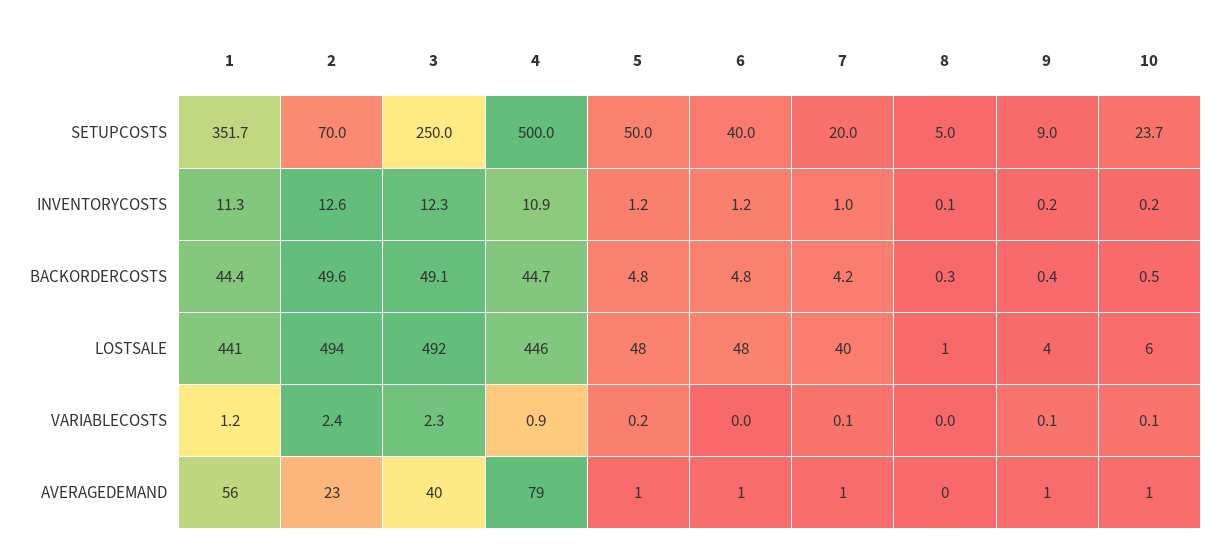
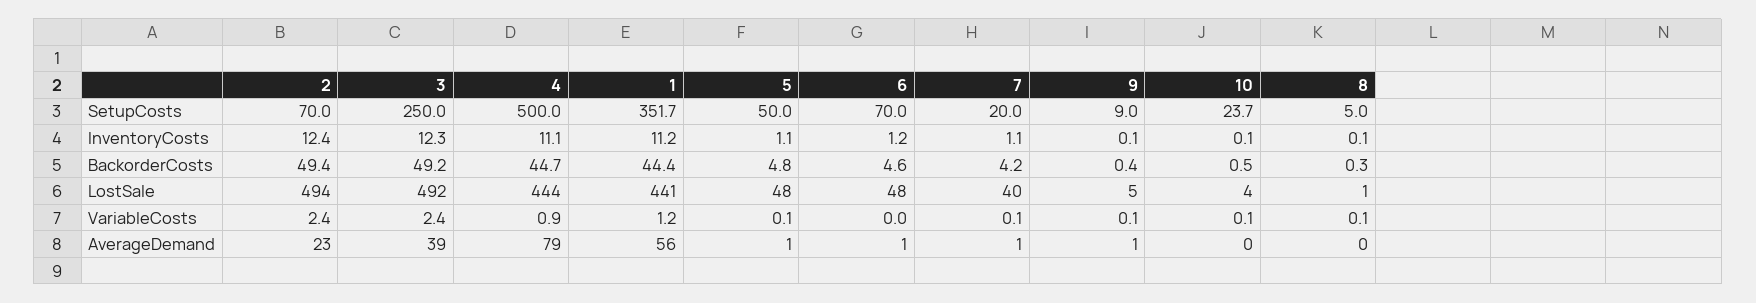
  {
    "1": {
      "SETUPCOSTS": 351.7,
-     "INVENTORYCOSTS": 11.3,
+     "INVENTORYCOSTS": 11.2,
      "BACKORDERCOSTS": 44.4,
      "LOSTSALE": 441,
      "VARIABLECOSTS": 1.2,
      "AVERAGEDEMAND": 56
    },
    "2": {
      "SETUPCOSTS": 70,
-     "INVENTORYCOSTS": 12.6,
+     "INVENTORYCOSTS": 12.4,
-     "BACKORDERCOSTS": 49.6,
+     "BACKORDERCOSTS": 49.4,
      "LOSTSALE": 494,
      "VARIABLECOSTS": 2.4,
      "AVERAGEDEMAND": 23
    },
    "3": {
      "SETUPCOSTS": 250,
      "INVENTORYCOSTS": 12.3,
-     "BACKORDERCOSTS": 49.1,
+     "BACKORDERCOSTS": 49.2,
      "LOSTSALE": 492,
-     "VARIABLECOSTS": 2.3,
+     "VARIABLECOSTS": 2.4,
-     "AVERAGEDEMAND": 40
+     "AVERAGEDEMAND": 39
    },
    "4": {
      "SETUPCOSTS": 500,
-     "INVENTORYCOSTS": 10.9,
+     "INVENTORYCOSTS": 11.1,
      "BACKORDERCOSTS": 44.7,
-     "LOSTSALE": 446,
+     "LOSTSALE": 444,
      "VARIABLECOSTS": 0.9,
      "AVERAGEDEMAND": 79
    },
    "5": {
      "SETUPCOSTS": 50,
-     "INVENTORYCOSTS": 1.2,
+     "INVENTORYCOSTS": 1.1,
      "BACKORDERCOSTS": 4.8,
      "LOSTSALE": 48,
-     "VARIABLECOSTS": 0.2,
+     "VARIABLECOSTS": 0.1,
      "AVERAGEDEMAND": 1
    },
    "6": {
-     "SETUPCOSTS": 40,
+     "SETUPCOSTS": 70,
      "INVENTORYCOSTS": 1.2,
-     "BACKORDERCOSTS": 4.8,
+     "BACKORDERCOSTS": 4.6,
      "LOSTSALE": 48,
      "VARIABLECOSTS": 0,
      "AVERAGEDEMAND": 1
    },
    "7": {
      "SETUPCOSTS": 20,
-     "INVENTORYCOSTS": 1,
+     "INVENTORYCOSTS": 1.1,
      "BACKORDERCOSTS": 4.2,
      "LOSTSALE": 40,
      "VARIABLECOSTS": 0.1,
      "AVERAGEDEMAND": 1
    },
    "8": {
      "SETUPCOSTS": 5,
      "INVENTORYCOSTS": 0.1,
      "BACKORDERCOSTS": 0.3,
      "LOSTSALE": 1,
-     "VARIABLECOSTS": 0,
+     "VARIABLECOSTS": 0.1,
      "AVERAGEDEMAND": 0
    },
    "9": {
      "SETUPCOSTS": 9,
-     "INVENTORYCOSTS": 0.2,
+     "INVENTORYCOSTS": 0.1,
      "BACKORDERCOSTS": 0.4,
-     "LOSTSALE": 4,
+     "LOSTSALE": 5,
      "VARIABLECOSTS": 0.1,
      "AVERAGEDEMAND": 1
    },
    "10": {
      "SETUPCOSTS": 23.7,
-     "INVENTORYCOSTS": 0.2,
+     "INVENTORYCOSTS": 0.1,
      "BACKORDERCOSTS": 0.5,
-     "LOSTSALE": 6,
+     "LOSTSALE": 4,
      "VARIABLECOSTS": 0.1,
-     "AVERAGEDEMAND": 1
+     "AVERAGEDEMAND": 0
    }
  }

